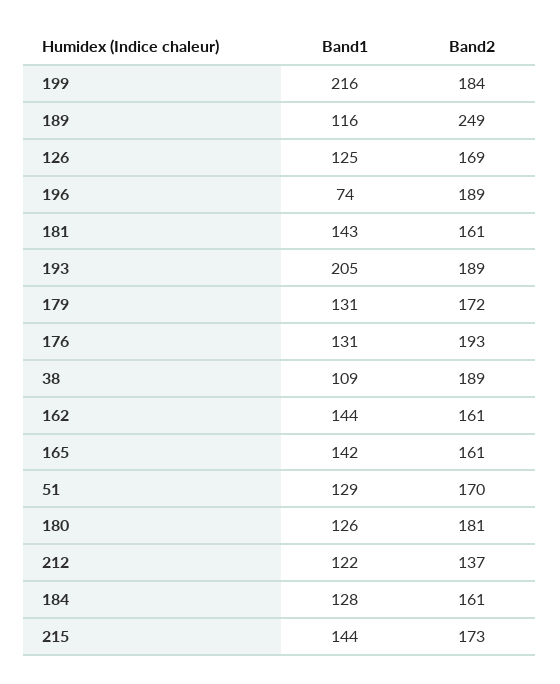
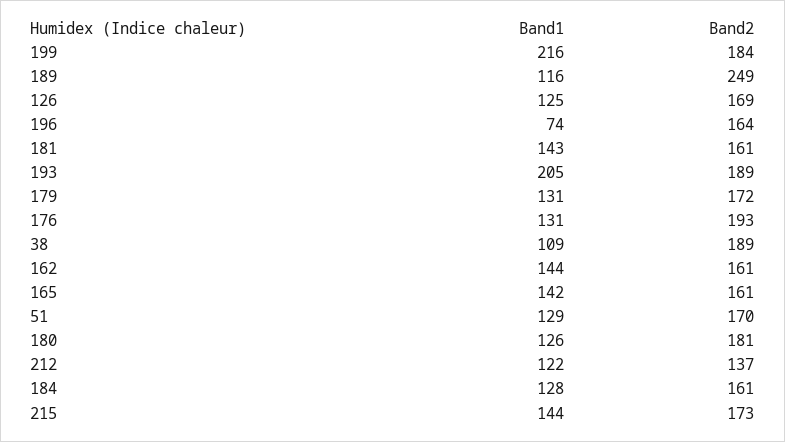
  {
    "Band1": {
      "199": 216,
      "189": 116,
      "126": 125,
      "196": 74,
      "181": 143,
      "193": 205,
      "179": 131,
      "176": 131,
      "38": 109,
      "162": 144,
      "165": 142,
      "51": 129,
      "180": 126,
      "212": 122,
      "184": 128,
      "215": 144
    },
    "Band2": {
      "199": 184,
      "189": 249,
      "126": 169,
-     "196": 189,
+     "196": 164,
      "181": 161,
      "193": 189,
      "179": 172,
      "176": 193,
      "38": 189,
      "162": 161,
      "165": 161,
      "51": 170,
      "180": 181,
      "212": 137,
      "184": 161,
      "215": 173
    }
  }

